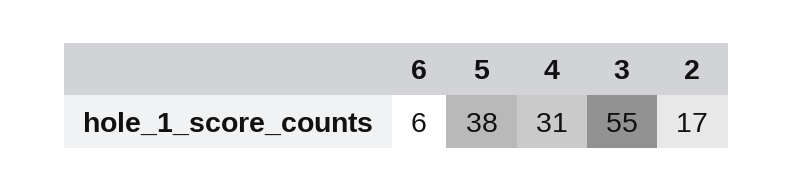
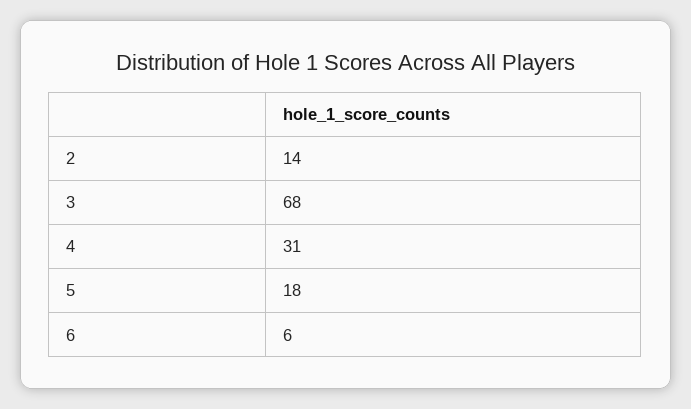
  {
    "6": 6,
-   "5": 38,
+   "5": 18,
    "4": 31,
-   "3": 55,
+   "3": 68,
-   "2": 17
+   "2": 14
  }

